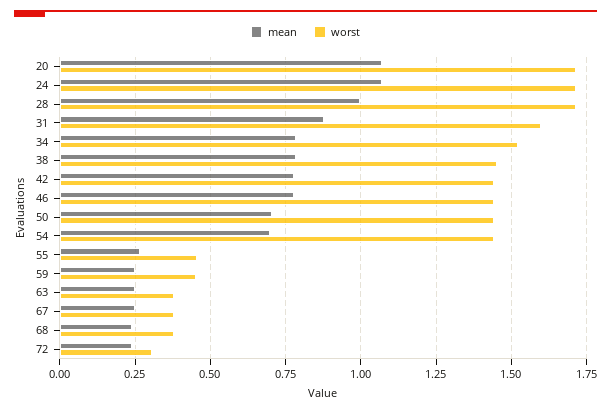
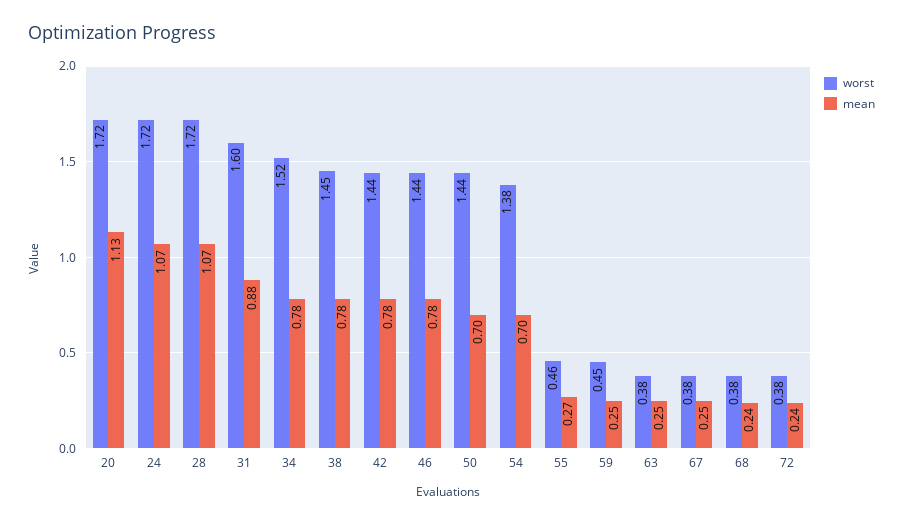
  {
    "mean": {
-     "20": 1.075,
+     "20": 1.13,
      "24": 1.07,
-     "28": 1,
+     "28": 1.07,
      "31": 0.88,
      "34": 0.78,
      "38": 0.78,
      "42": 0.78,
      "46": 0.78,
      "50": 0.7,
      "54": 0.7,
      "55": 0.27,
      "59": 0.25,
      "63": 0.25,
      "67": 0.25,
      "68": 0.24,
      "72": 0.24
    },
    "worst": {
      "20": 1.72,
      "24": 1.72,
      "28": 1.72,
      "31": 1.6,
      "34": 1.52,
      "38": 1.45,
      "42": 1.44,
      "46": 1.44,
      "50": 1.44,
-     "54": 1.45,
+     "54": 1.38,
      "55": 0.46,
      "59": 0.45,
      "63": 0.38,
      "67": 0.38,
      "68": 0.38,
-     "72": 0.3
+     "72": 0.38
    }
  }

